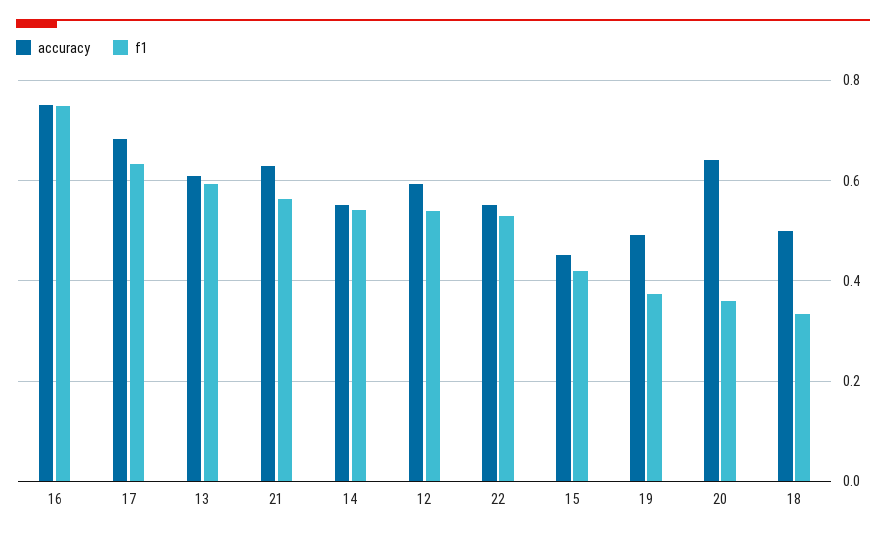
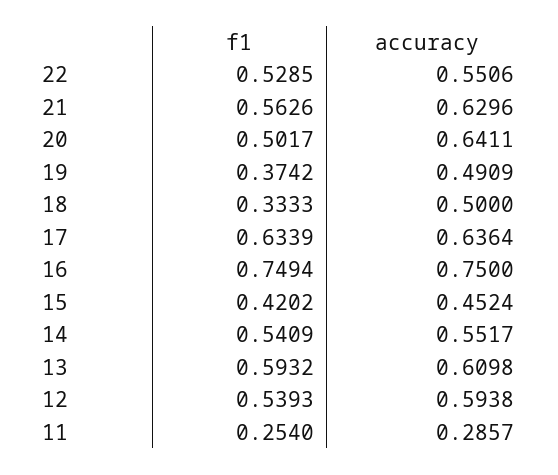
  {
    "accuracy": {
      "16": 0.75,
-     "17": 0.68,
+     "17": 0.6364,
      "13": 0.6098,
      "21": 0.6296,
      "14": 0.5517,
      "12": 0.5938,
      "22": 0.5506,
      "15": 0.4524,
      "19": 0.4909,
      "20": 0.6411,
-     "18": 0.5
+     "18": 0.5,
+     "11": 0.2857
    },
    "f1": {
      "16": 0.7494,
      "17": 0.6339,
      "13": 0.5932,
      "21": 0.5626,
      "14": 0.5409,
      "12": 0.5393,
      "22": 0.5285,
      "15": 0.4202,
      "19": 0.3742,
-     "20": 0.36,
+     "20": 0.5017,
-     "18": 0.3333
+     "18": 0.3333,
+     "11": 0.254
    }
  }

